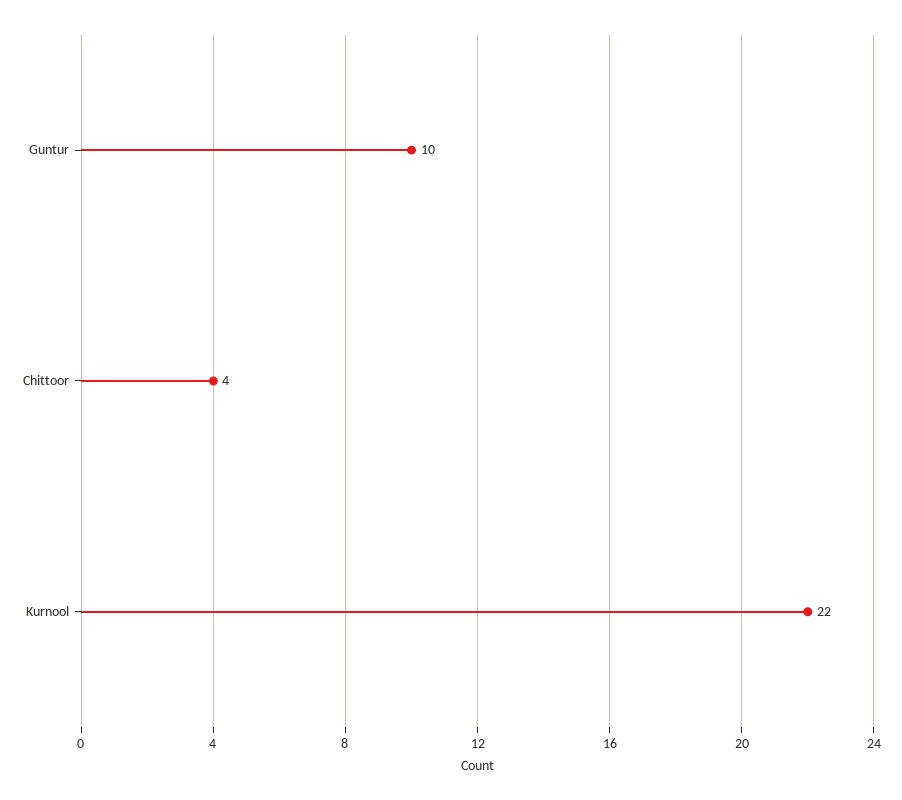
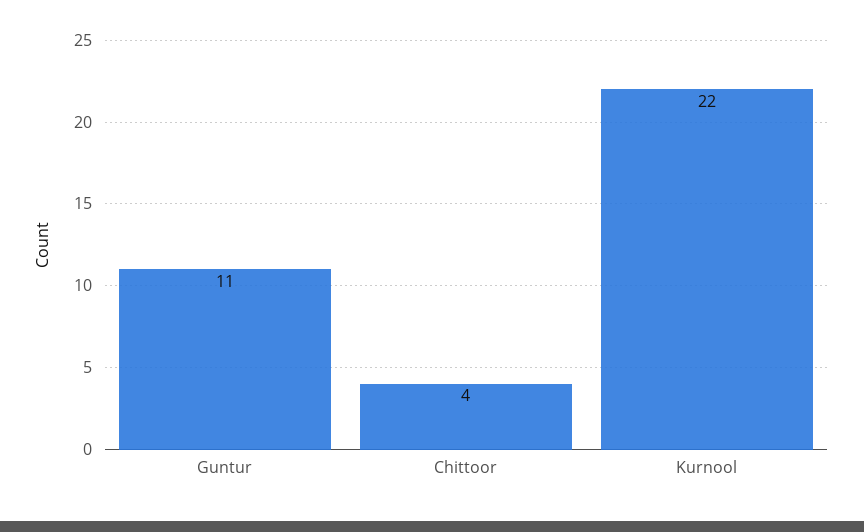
  {
-   "Guntur": 10,
+   "Guntur": 11,
    "Chittoor": 4,
    "Kurnool": 22
  }

